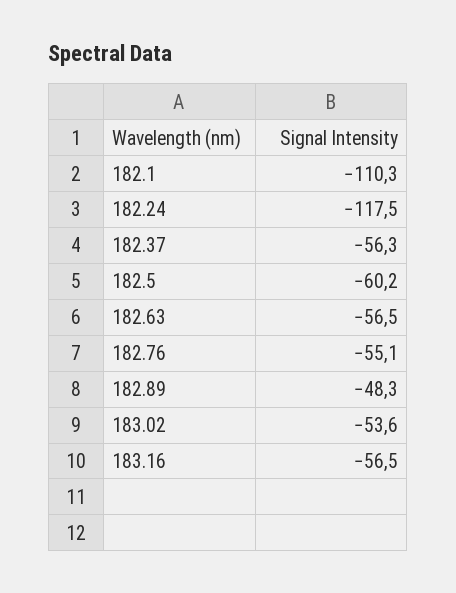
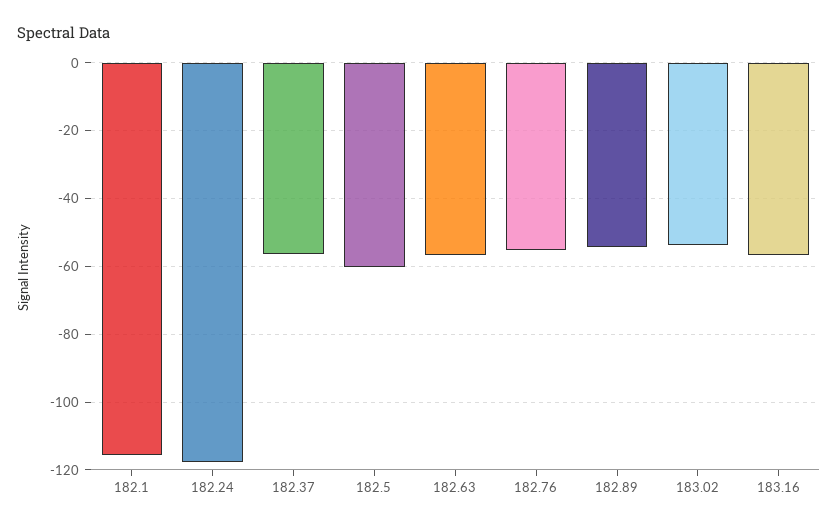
  {
-   "182.1": -110.3,
+   "182.1": -116,
    "182.24": -117.5,
    "182.37": -56.3,
    "182.5": -60.2,
    "182.63": -56.5,
    "182.76": -55.1,
-   "182.89": -48.3,
+   "182.89": -54,
    "183.02": -53.6,
    "183.16": -56.5
  }

